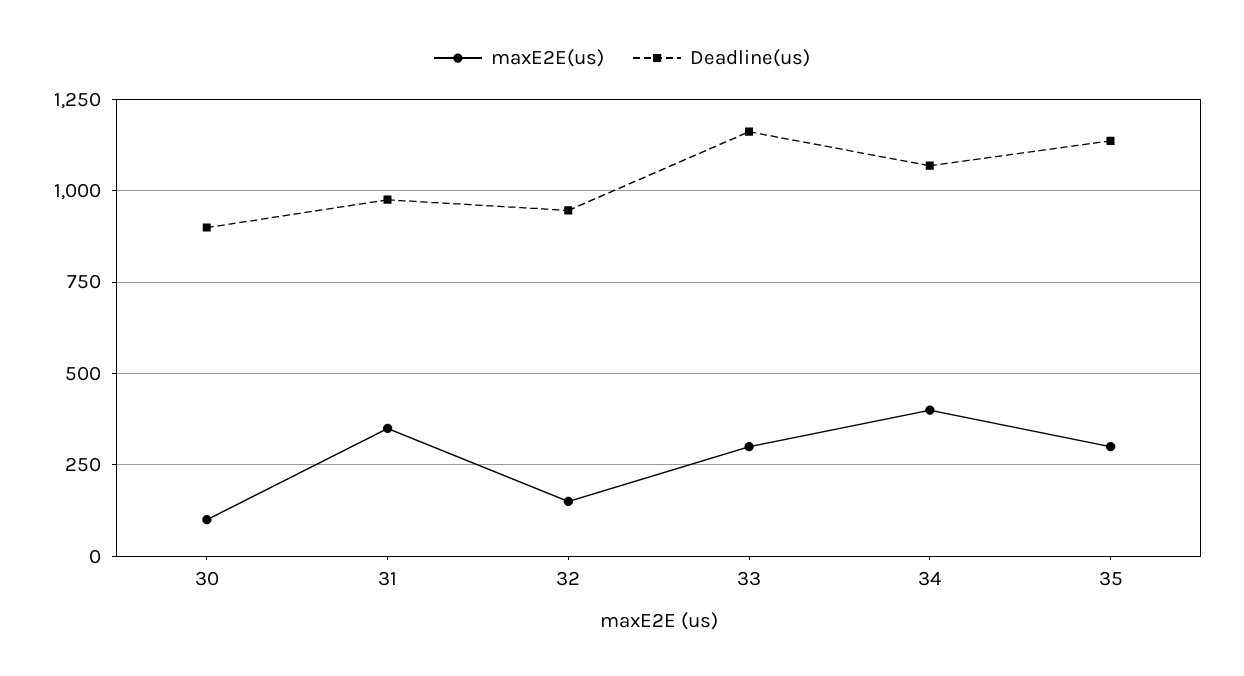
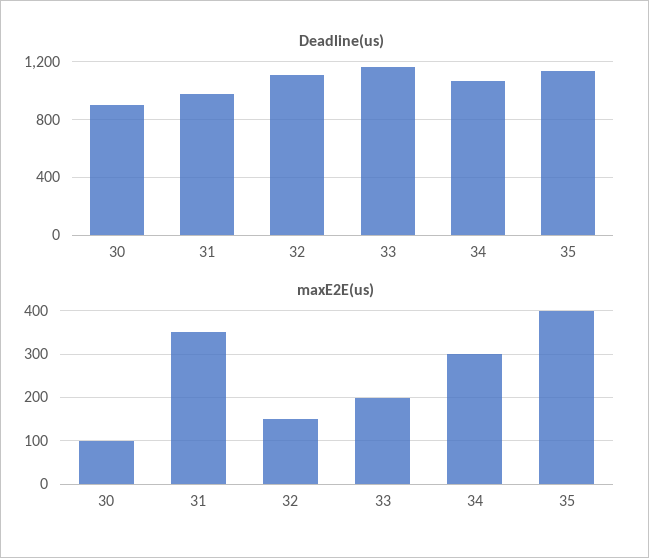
  {
    "maxE2E(us)": {
      "30": 100,
      "31": 360,
      "32": 160,
-     "33": 300,
+     "33": 200,
-     "34": 400,
+     "34": 300,
-     "35": 300
+     "35": 400
    },
    "Deadline(us)": {
      "30": 900,
      "31": 975,
-     "32": 950,
+     "32": 1100,
      "33": 1150,
      "34": 1075,
      "35": 1125
    }
  }

